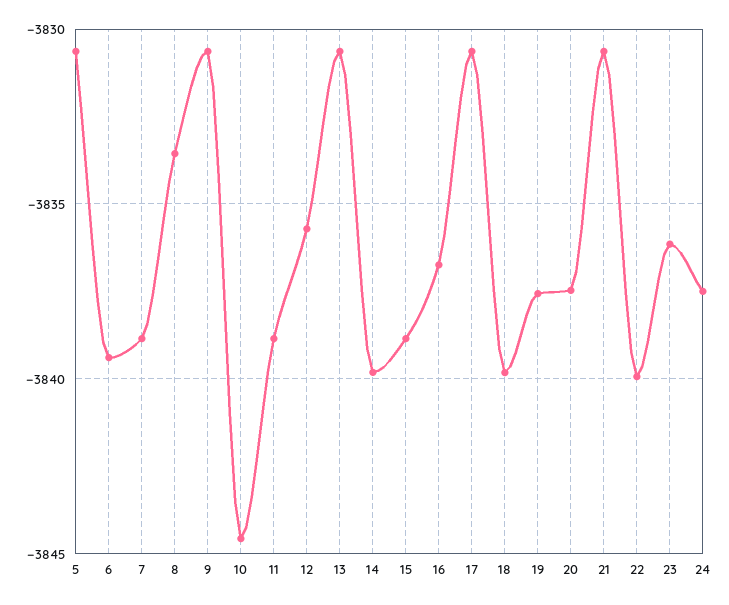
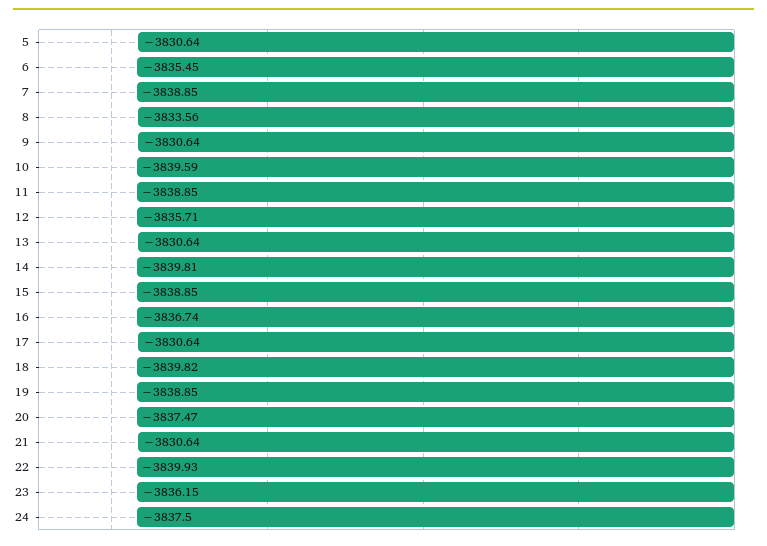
  {
    "5": -3830.64,
-   "6": -3839.5,
+   "6": -3835.45,
    "7": -3838.85,
    "8": -3833.56,
    "9": -3830.64,
-   "10": -3844.5,
+   "10": -3839.59,
    "11": -3838.85,
    "12": -3835.71,
    "13": -3830.64,
    "14": -3839.81,
    "15": -3838.85,
    "16": -3836.74,
    "17": -3830.64,
    "18": -3839.82,
-   "19": -3837.5,
+   "19": -3838.85,
    "20": -3837.47,
    "21": -3830.64,
    "22": -3839.93,
    "23": -3836.15,
    "24": -3837.5
  }

